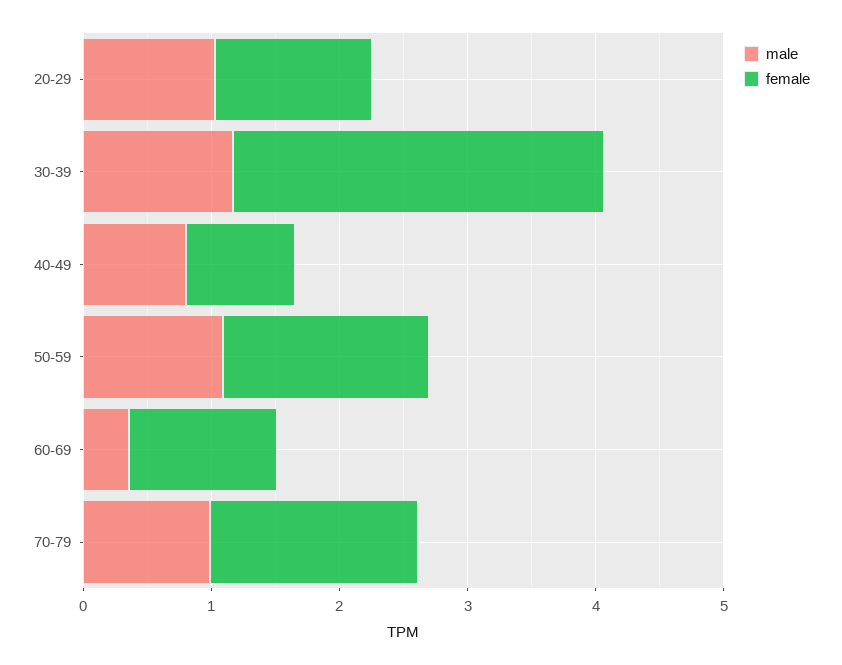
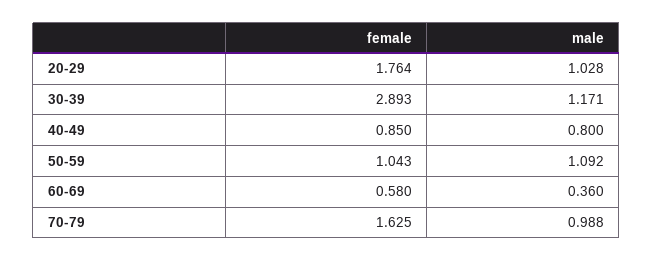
  {
    "male": {
      "20-29": 1.028,
      "30-39": 1.171,
      "40-49": 0.8,
      "50-59": 1.092,
      "60-69": 0.36,
      "70-79": 0.988
    },
    "female": {
-     "20-29": 1.2,
+     "20-29": 1.764,
      "30-39": 2.893,
      "40-49": 0.85,
-     "50-59": 1.6,
+     "50-59": 1.043,
-     "60-69": 1.2,
+     "60-69": 0.58,
      "70-79": 1.625
    }
  }

